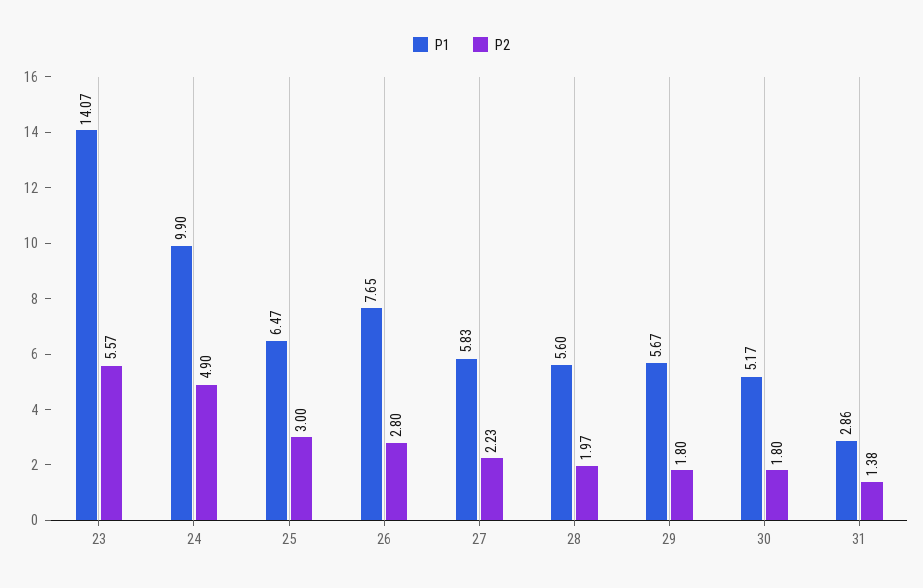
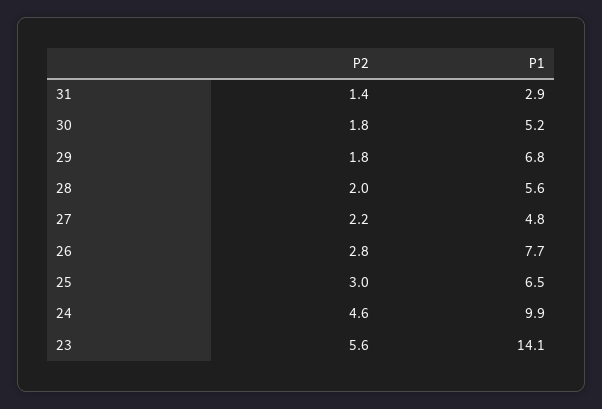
  {
    "P1": {
      "23": 14.07,
      "24": 9.9,
      "25": 6.47,
      "26": 7.65,
-     "27": 5.83,
+     "27": 4.8,
      "28": 5.6,
-     "29": 5.67,
+     "29": 6.8,
      "30": 5.17,
      "31": 2.86
    },
    "P2": {
      "23": 5.57,
-     "24": 4.9,
+     "24": 4.6,
      "25": 3,
      "26": 2.8,
      "27": 2.23,
      "28": 1.97,
      "29": 1.8,
      "30": 1.8,
      "31": 1.38
    }
  }

